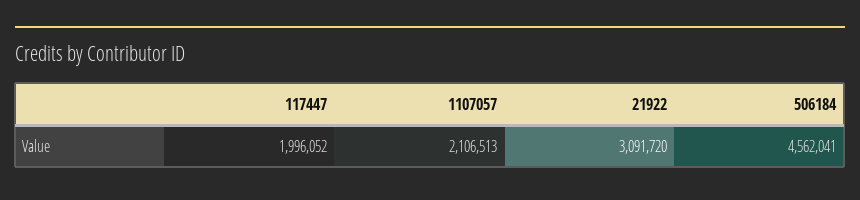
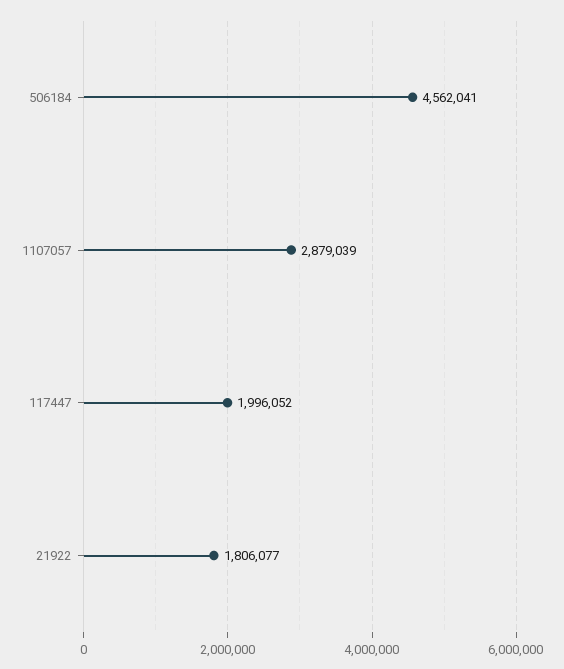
  {
    "117447": 1996052,
-   "1107057": 2106513,
+   "1107057": 2879039,
-   "21922": 3091720,
+   "21922": 1806077,
    "506184": 4562041
  }

